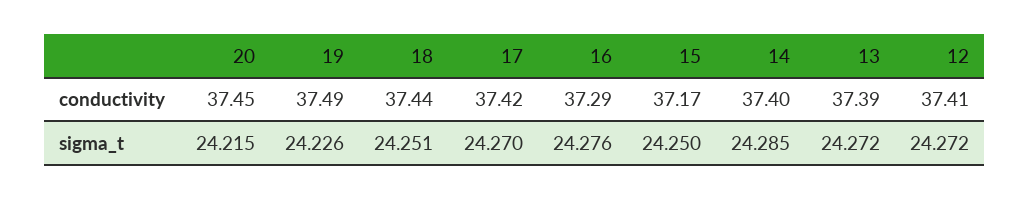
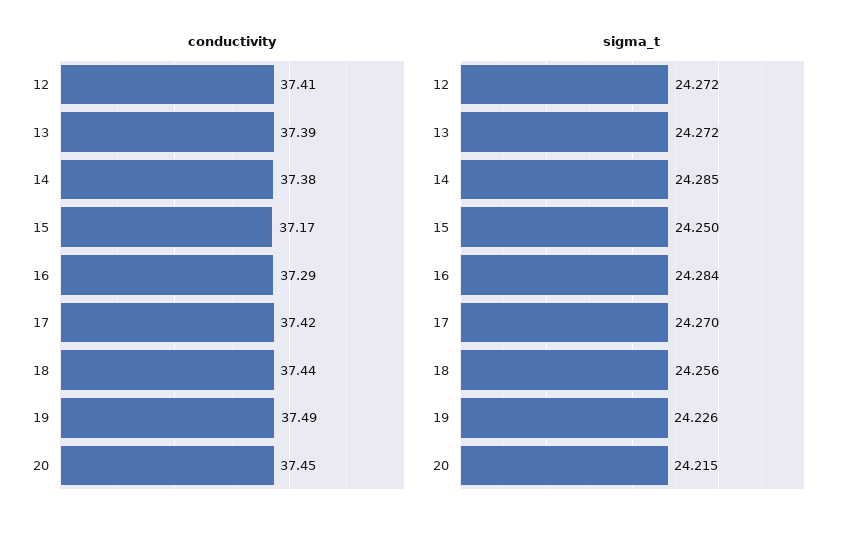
  {
    "conductivity": {
      "20": 37.45,
      "19": 37.49,
      "18": 37.44,
      "17": 37.42,
      "16": 37.29,
      "15": 37.17,
-     "14": 37.4,
+     "14": 37.38,
      "13": 37.39,
      "12": 37.41
    },
    "sigma_t": {
      "20": 24.215,
      "19": 24.226,
-     "18": 24.251,
+     "18": 24.256,
      "17": 24.27,
-     "16": 24.276,
+     "16": 24.284,
      "15": 24.25,
      "14": 24.285,
      "13": 24.272,
      "12": 24.272
    }
  }

